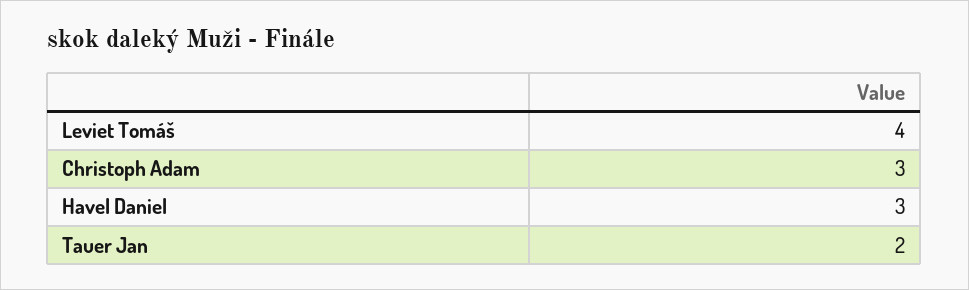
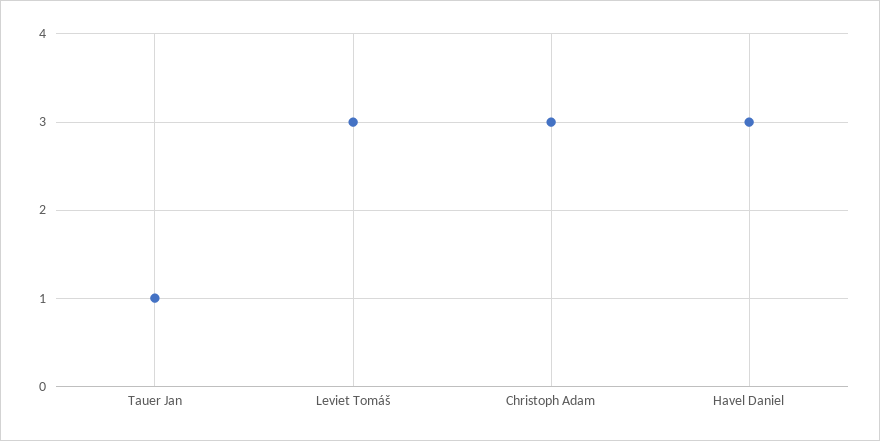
  {
-   "Leviet Tomáš": 4,
+   "Leviet Tomáš": 3,
    "Christoph Adam": 3,
    "Havel Daniel": 3,
-   "Tauer Jan": 2
+   "Tauer Jan": 1
  }

